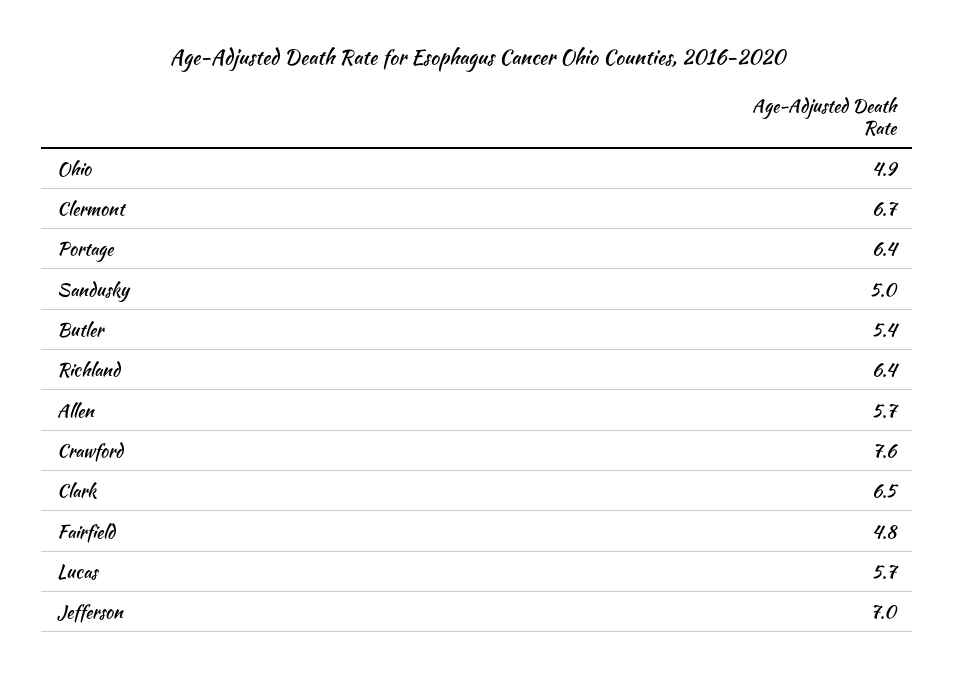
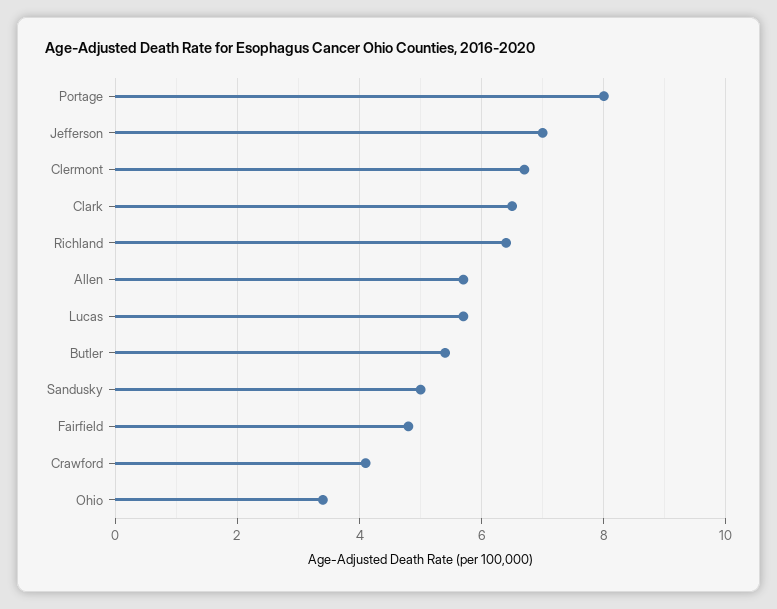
  {
-   "Ohio": 4.9,
+   "Ohio": 3.5,
    "Clermont": 6.7,
-   "Portage": 6.4,
+   "Portage": 8,
    "Sandusky": 5,
    "Butler": 5.4,
    "Richland": 6.4,
    "Allen": 5.7,
-   "Crawford": 7.6,
+   "Crawford": 4,
    "Clark": 6.5,
    "Fairfield": 4.8,
    "Lucas": 5.7,
    "Jefferson": 7
  }

